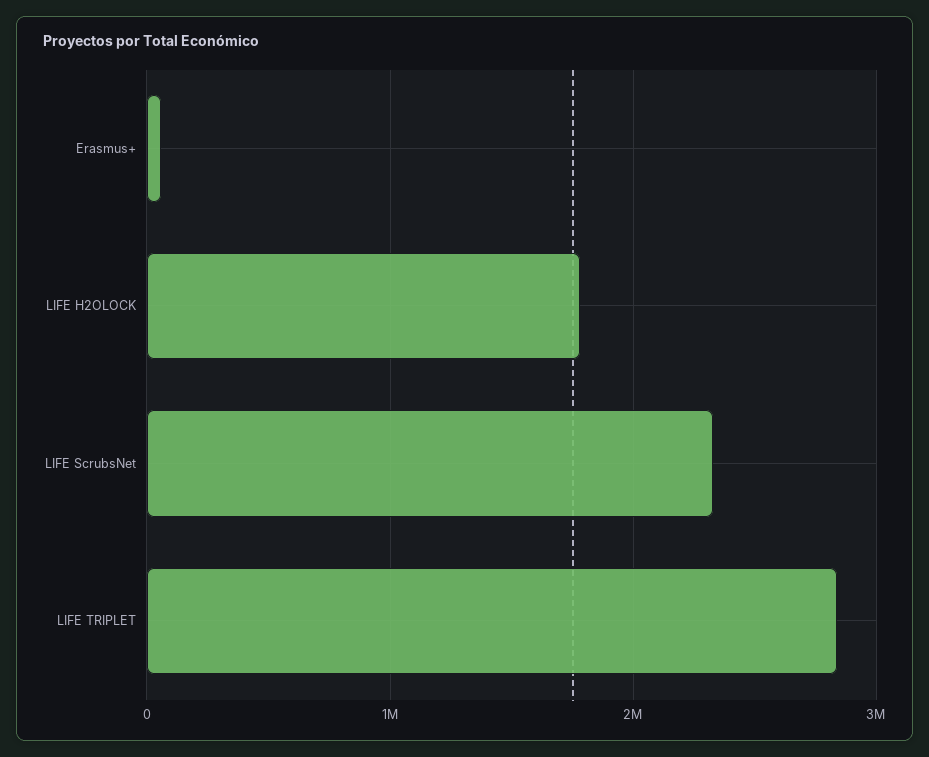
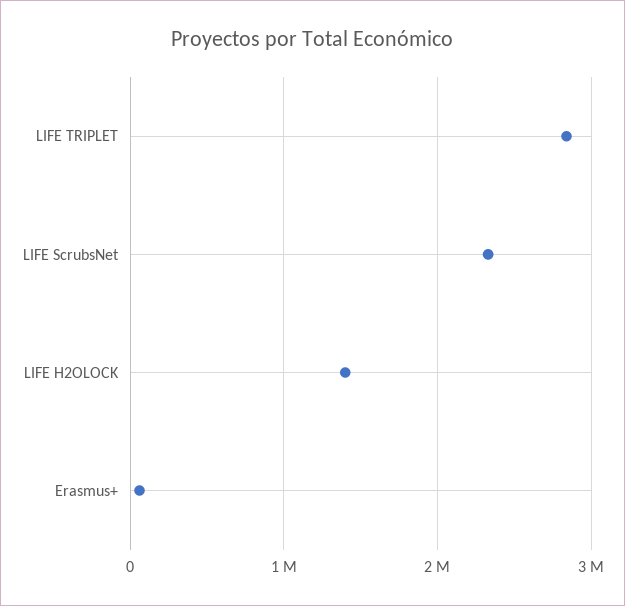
  {
    "Erasmus+": 100000,
-   "LIFE H2OLOCK": 1800000,
+   "LIFE H2OLOCK": 1400000,
    "LIFE ScrubsNet": 2300000,
    "LIFE TRIPLET": 2800000
  }

